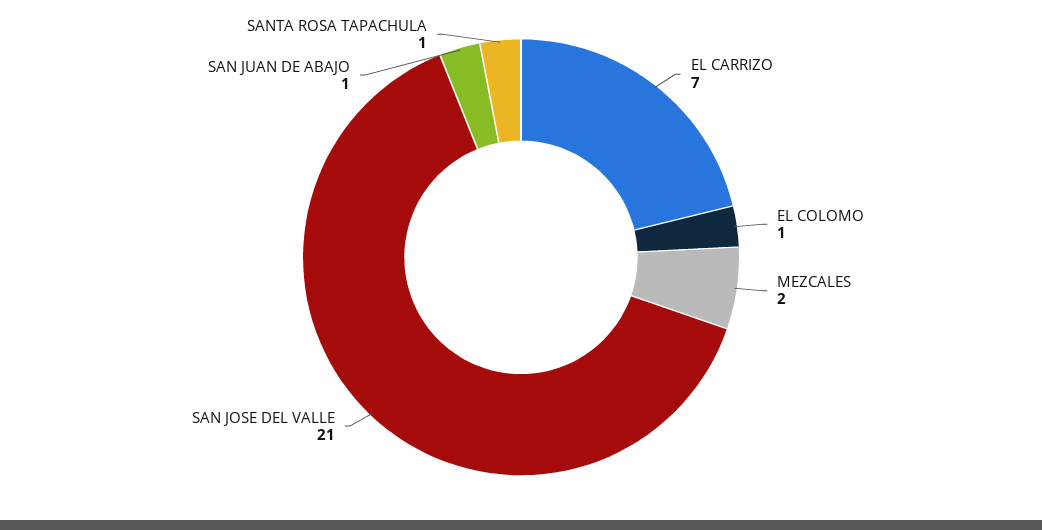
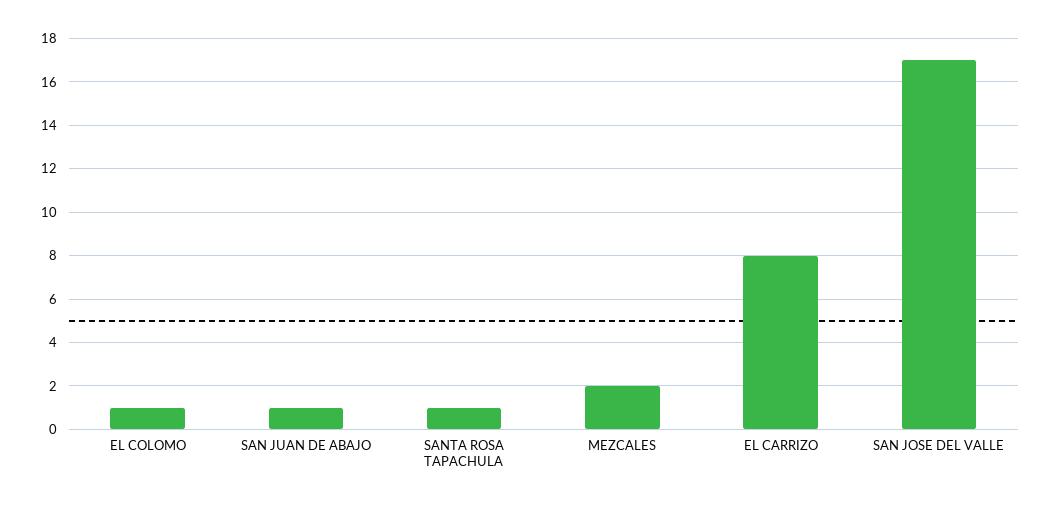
  {
-   "EL CARRIZO": 7,
+   "EL CARRIZO": 8,
    "EL COLOMO": 1,
    "MEZCALES": 2,
-   "SAN JOSE DEL VALLE": 21,
+   "SAN JOSE DEL VALLE": 17,
    "SAN JUAN DE ABAJO": 1,
    "SANTA ROSA TAPACHULA": 1
  }

